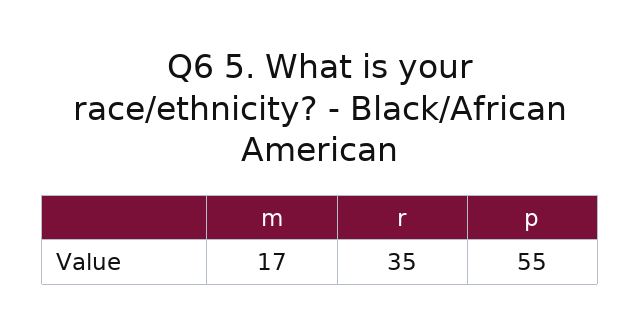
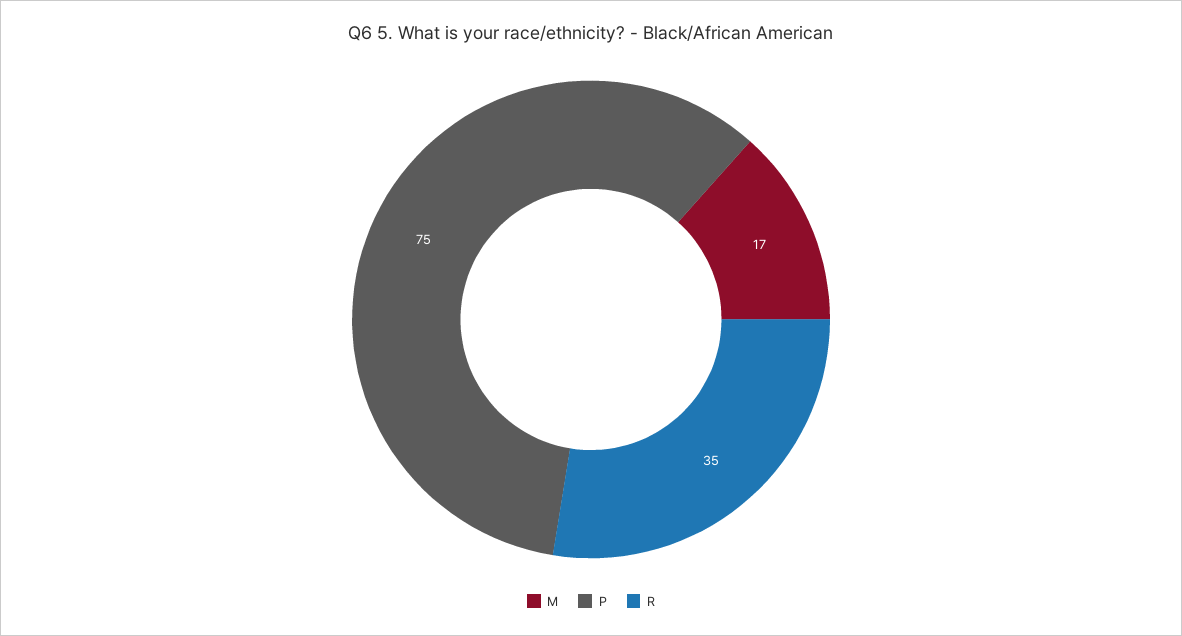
  {
    "m": 17,
    "r": 35,
-   "p": 55
+   "p": 75
  }

